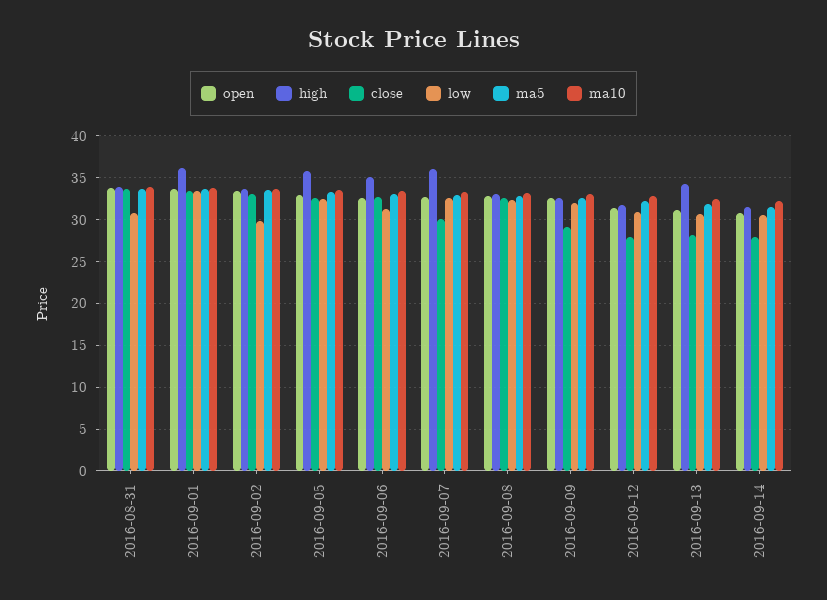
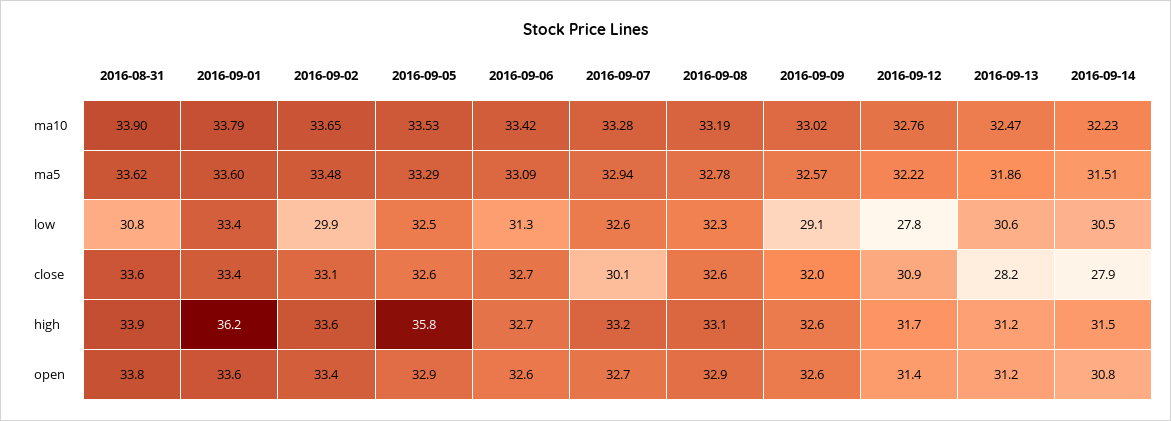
  {
    "open": {
      "2016-08-31": 33.8,
      "2016-09-01": 33.6,
      "2016-09-02": 33.4,
      "2016-09-05": 32.9,
      "2016-09-06": 32.6,
      "2016-09-07": 32.7,
      "2016-09-08": 32.9,
      "2016-09-09": 32.6,
      "2016-09-12": 31.4,
      "2016-09-13": 31.2,
      "2016-09-14": 30.8
    },
    "high": {
      "2016-08-31": 33.9,
      "2016-09-01": 36.2,
      "2016-09-02": 33.6,
      "2016-09-05": 35.8,
-     "2016-09-06": 35,
+     "2016-09-06": 32.7,
-     "2016-09-07": 36,
+     "2016-09-07": 33.2,
      "2016-09-08": 33.1,
      "2016-09-09": 32.6,
      "2016-09-12": 31.7,
-     "2016-09-13": 34,
+     "2016-09-13": 31.2,
      "2016-09-14": 31.5
    },
    "close": {
      "2016-08-31": 33.6,
      "2016-09-01": 33.4,
      "2016-09-02": 33.1,
      "2016-09-05": 32.6,
      "2016-09-06": 32.7,
      "2016-09-07": 30.1,
      "2016-09-08": 32.6,
-     "2016-09-09": 29,
+     "2016-09-09": 32,
-     "2016-09-12": 28,
+     "2016-09-12": 30.9,
      "2016-09-13": 28.2,
      "2016-09-14": 27.9
    },
    "low": {
      "2016-08-31": 30.8,
      "2016-09-01": 33.4,
      "2016-09-02": 29.9,
      "2016-09-05": 32.5,
      "2016-09-06": 31.3,
      "2016-09-07": 32.6,
      "2016-09-08": 32.3,
-     "2016-09-09": 32,
+     "2016-09-09": 29.1,
-     "2016-09-12": 31,
+     "2016-09-12": 27.8,
      "2016-09-13": 30.6,
      "2016-09-14": 30.5
    },
    "ma5": {
      "2016-08-31": 33.62,
      "2016-09-01": 33.6,
      "2016-09-02": 33.48,
      "2016-09-05": 33.29,
      "2016-09-06": 33.09,
      "2016-09-07": 32.94,
      "2016-09-08": 32.78,
      "2016-09-09": 32.57,
      "2016-09-12": 32.22,
      "2016-09-13": 31.86,
      "2016-09-14": 31.51
    },
    "ma10": {
      "2016-08-31": 33.9,
      "2016-09-01": 33.79,
      "2016-09-02": 33.65,
      "2016-09-05": 33.53,
      "2016-09-06": 33.42,
      "2016-09-07": 33.28,
      "2016-09-08": 33.19,
      "2016-09-09": 33.02,
      "2016-09-12": 32.76,
      "2016-09-13": 32.47,
      "2016-09-14": 32.23
    }
  }

